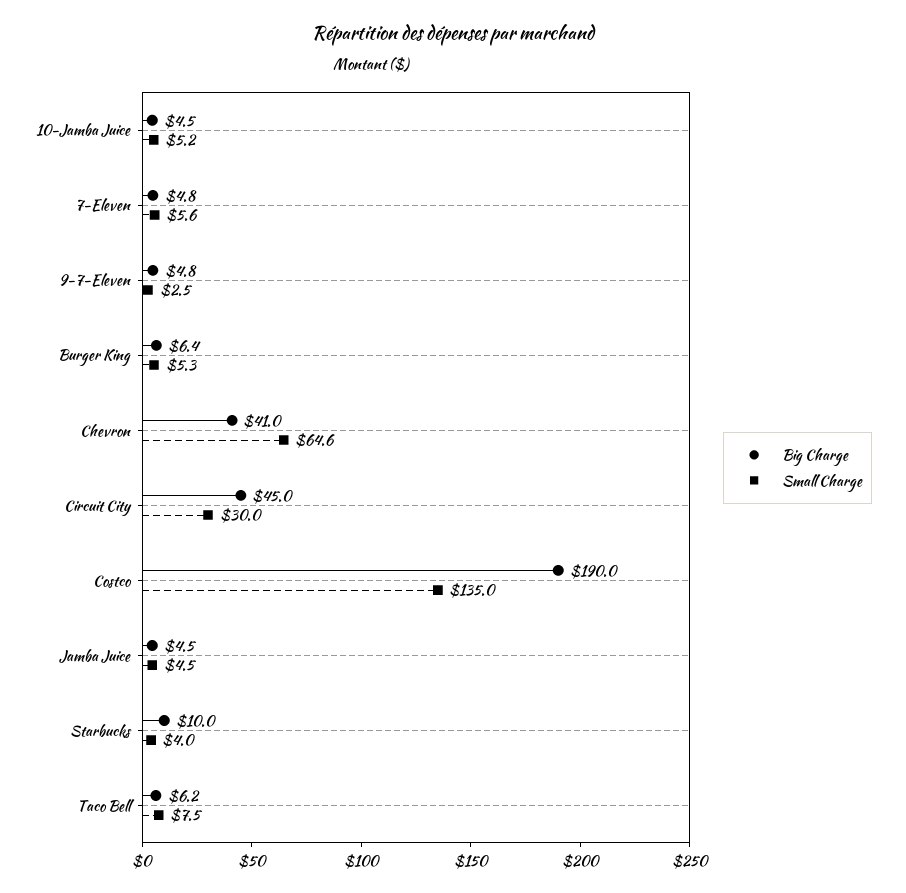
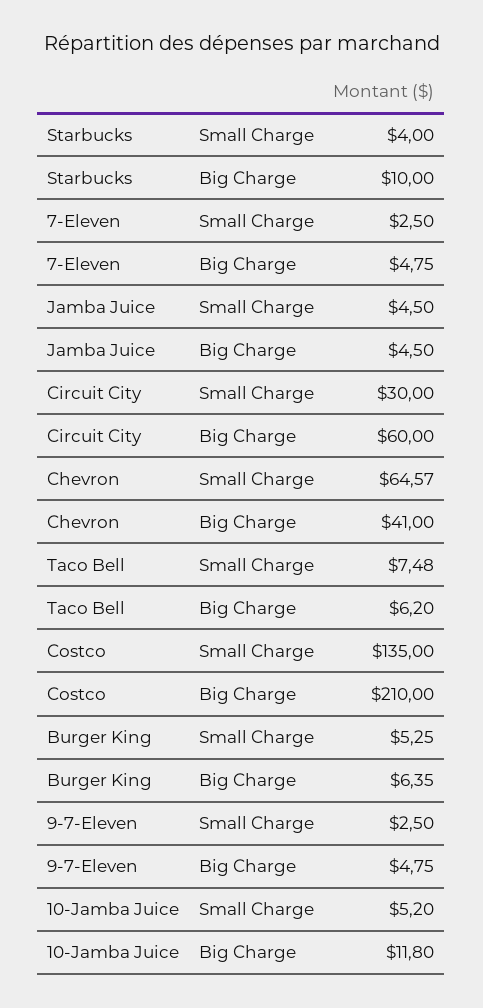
  {
    "Big Charge": {
-     "10-Jamba Juice": 4.5,
+     "10-Jamba Juice": 11.8,
      "7-Eleven": 4.75,
      "9-7-Eleven": 4.75,
      "Burger King": 6.35,
      "Chevron": 41,
-     "Circuit City": 45,
+     "Circuit City": 60,
-     "Costco": 190,
+     "Costco": 210,
      "Jamba Juice": 4.5,
      "Starbucks": 10,
      "Taco Bell": 6.2
    },
    "Small Charge": {
      "10-Jamba Juice": 5.2,
-     "7-Eleven": 5.6,
+     "7-Eleven": 2.5,
      "9-7-Eleven": 2.5,
      "Burger King": 5.25,
      "Chevron": 64.57,
      "Circuit City": 30,
      "Costco": 135,
      "Jamba Juice": 4.5,
      "Starbucks": 4,
      "Taco Bell": 7.48
    }
  }

